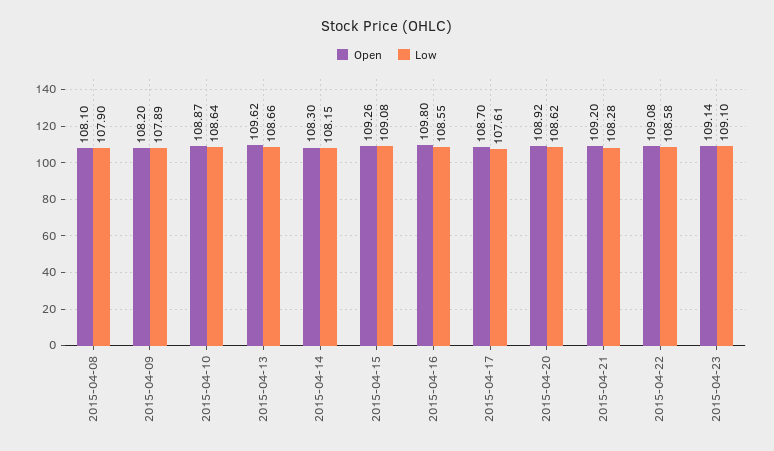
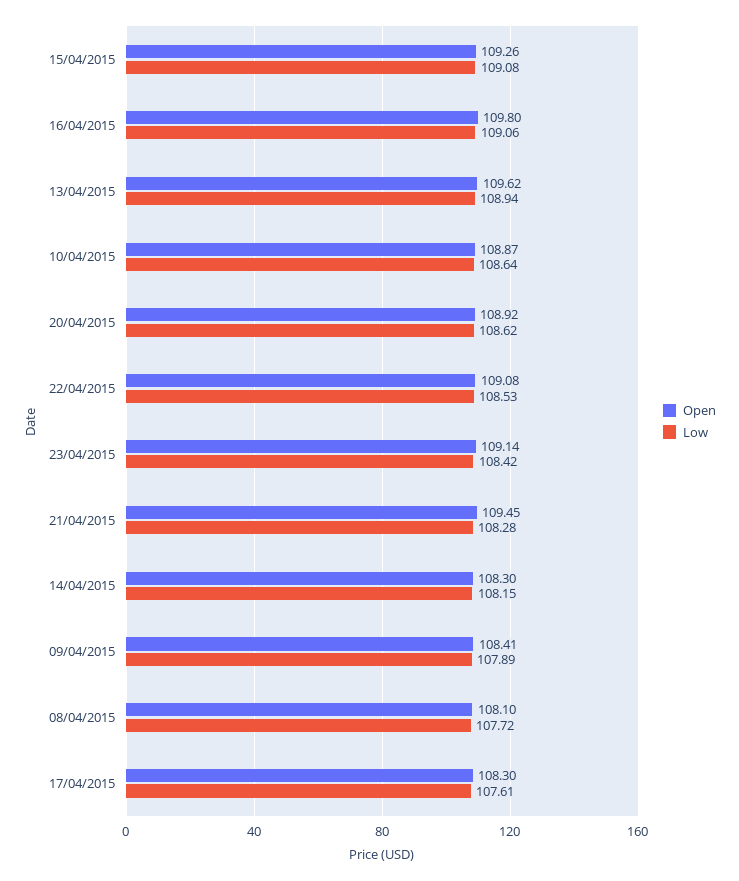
  {
    "Open": {
      "2015-04-08": 108.1,
-     "2015-04-09": 108.2,
+     "2015-04-09": 108.41,
      "2015-04-10": 108.87,
      "2015-04-13": 109.62,
      "2015-04-14": 108.3,
      "2015-04-15": 109.26,
      "2015-04-16": 109.8,
-     "2015-04-17": 108.7,
+     "2015-04-17": 108.3,
      "2015-04-20": 108.92,
-     "2015-04-21": 109.2,
+     "2015-04-21": 109.45,
      "2015-04-22": 109.08,
      "2015-04-23": 109.14
    },
    "Low": {
-     "2015-04-08": 107.9,
+     "2015-04-08": 107.72,
      "2015-04-09": 107.89,
      "2015-04-10": 108.64,
-     "2015-04-13": 108.66,
+     "2015-04-13": 108.94,
      "2015-04-14": 108.15,
      "2015-04-15": 109.08,
-     "2015-04-16": 108.55,
+     "2015-04-16": 109.06,
      "2015-04-17": 107.61,
      "2015-04-20": 108.62,
      "2015-04-21": 108.28,
-     "2015-04-22": 108.58,
+     "2015-04-22": 108.53,
-     "2015-04-23": 109.1
+     "2015-04-23": 108.42
    }
  }

